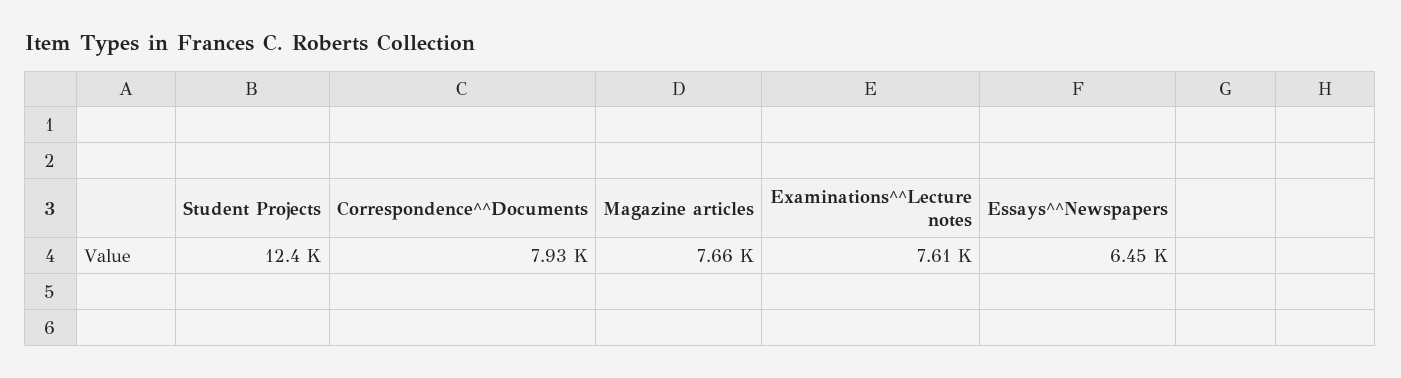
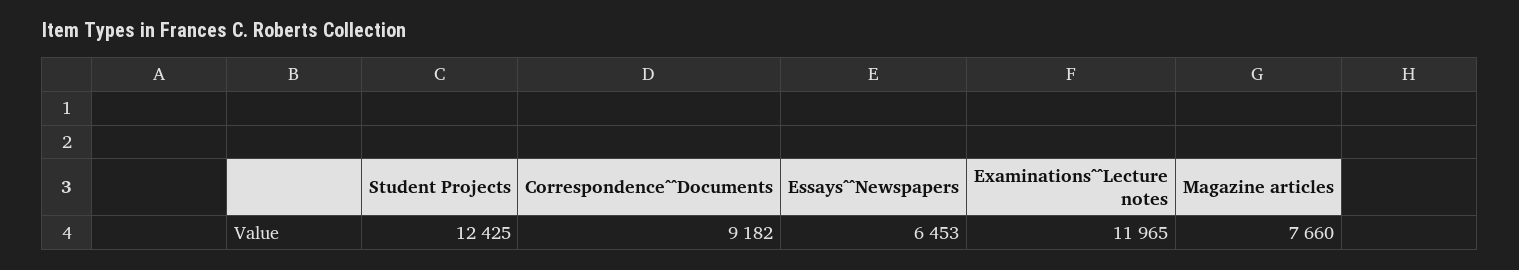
  {
    "Student Projects": 12425,
-   "Correspondence^^Documents": 7930,
+   "Correspondence^^Documents": 9182,
    "Magazine articles": 7660,
-   "Examinations^^Lecture notes": 7610,
+   "Examinations^^Lecture notes": 11965,
    "Essays^^Newspapers": 6453
  }

